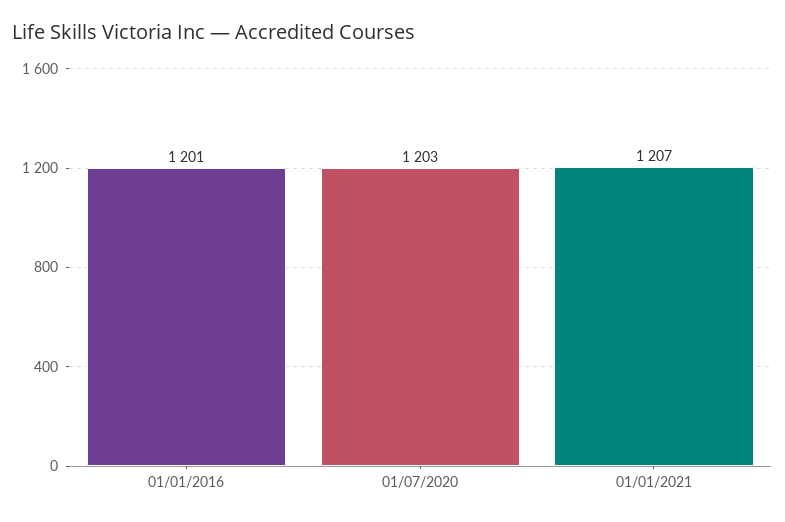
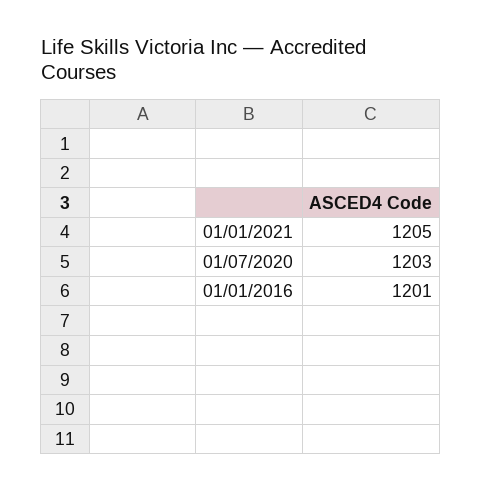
  {
    "01/01/2016": 1201,
    "01/07/2020": 1203,
-   "01/01/2021": 1207
+   "01/01/2021": 1205
  }

